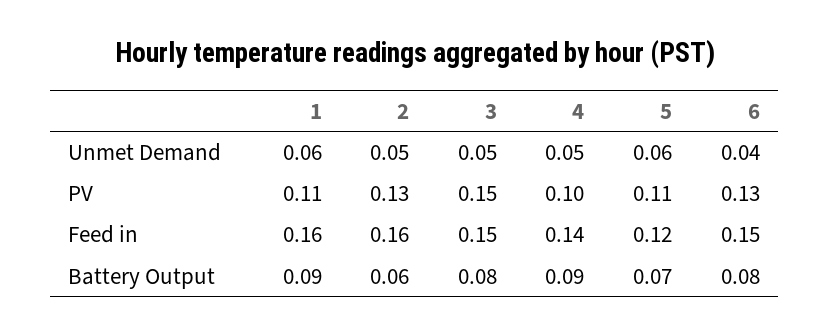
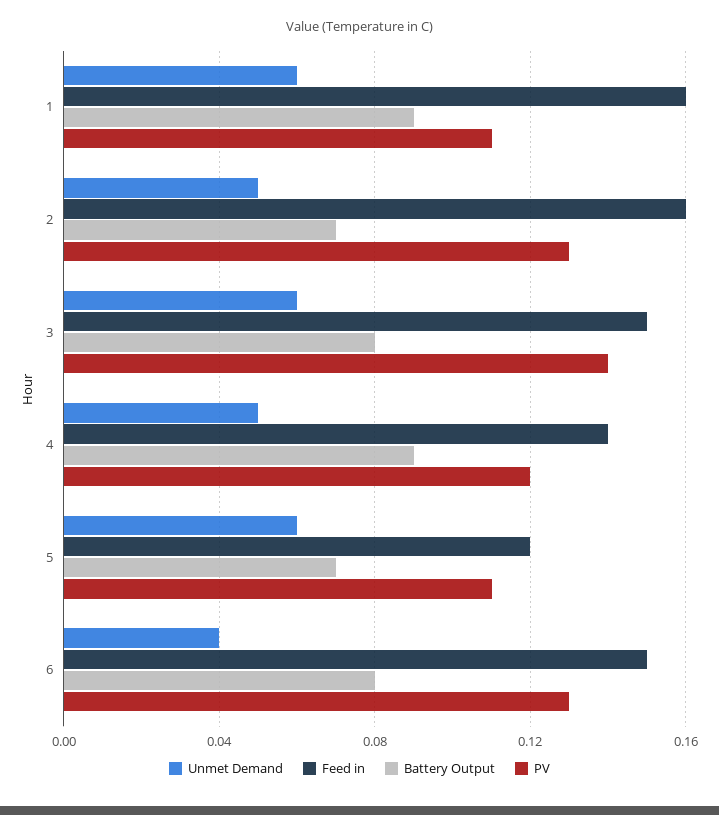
  {
    "Unmet Demand": {
      "1": 0.06,
      "2": 0.05,
-     "3": 0.05,
+     "3": 0.06,
      "4": 0.05,
      "5": 0.06,
      "6": 0.04
    },
    "PV": {
      "1": 0.11,
      "2": 0.13,
-     "3": 0.15,
+     "3": 0.14,
-     "4": 0.1,
+     "4": 0.12,
      "5": 0.11,
      "6": 0.13
    },
    "Feed in": {
      "1": 0.16,
      "2": 0.16,
      "3": 0.15,
      "4": 0.14,
      "5": 0.12,
      "6": 0.15
    },
    "Battery Output": {
      "1": 0.09,
-     "2": 0.06,
+     "2": 0.07,
      "3": 0.08,
      "4": 0.09,
      "5": 0.07,
      "6": 0.08
    }
  }

